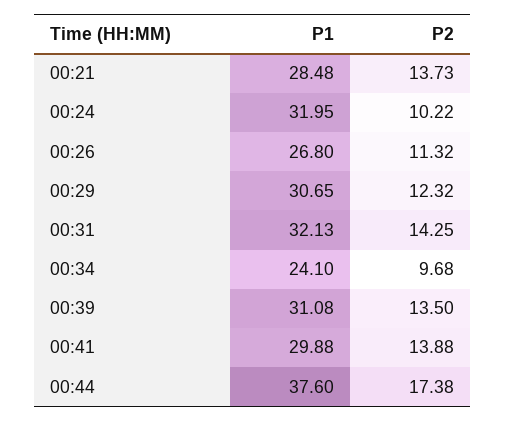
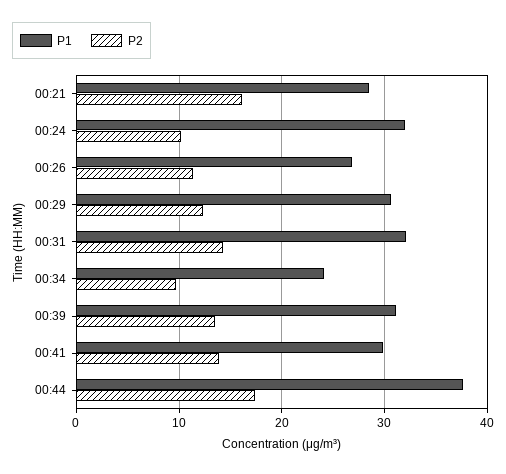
  {
    "P1": {
      "00:21": 28.48,
      "00:24": 31.95,
      "00:26": 26.8,
      "00:29": 30.65,
      "00:31": 32.13,
      "00:34": 24.1,
      "00:39": 31.08,
      "00:41": 29.88,
      "00:44": 37.6
    },
    "P2": {
-     "00:21": 13.73,
+     "00:21": 16,
      "00:24": 10.22,
      "00:26": 11.32,
      "00:29": 12.32,
      "00:31": 14.25,
      "00:34": 9.68,
      "00:39": 13.5,
      "00:41": 13.88,
      "00:44": 17.38
    }
  }

